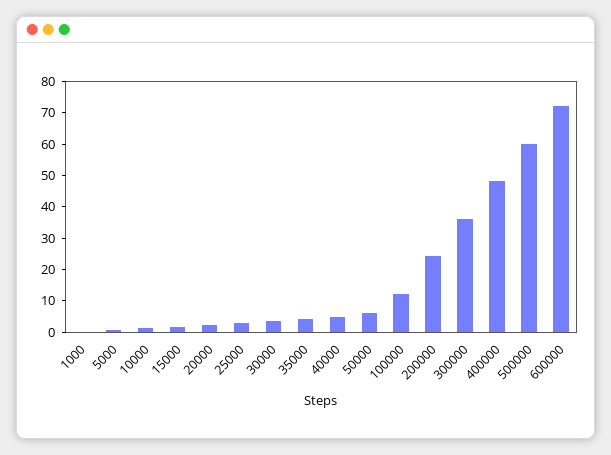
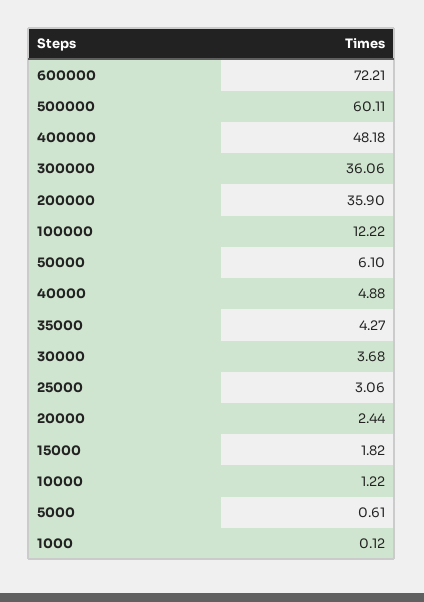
  {
    "1000": 0.12,
    "5000": 0.61,
    "10000": 1.22,
    "15000": 1.82,
    "20000": 2.44,
    "25000": 3.06,
    "30000": 3.68,
    "35000": 4.27,
    "40000": 4.88,
    "50000": 6.1,
    "100000": 12.22,
-   "200000": 25,
+   "200000": 35.9,
    "300000": 36.06,
    "400000": 48.18,
    "500000": 60.11,
    "600000": 72.21
  }

